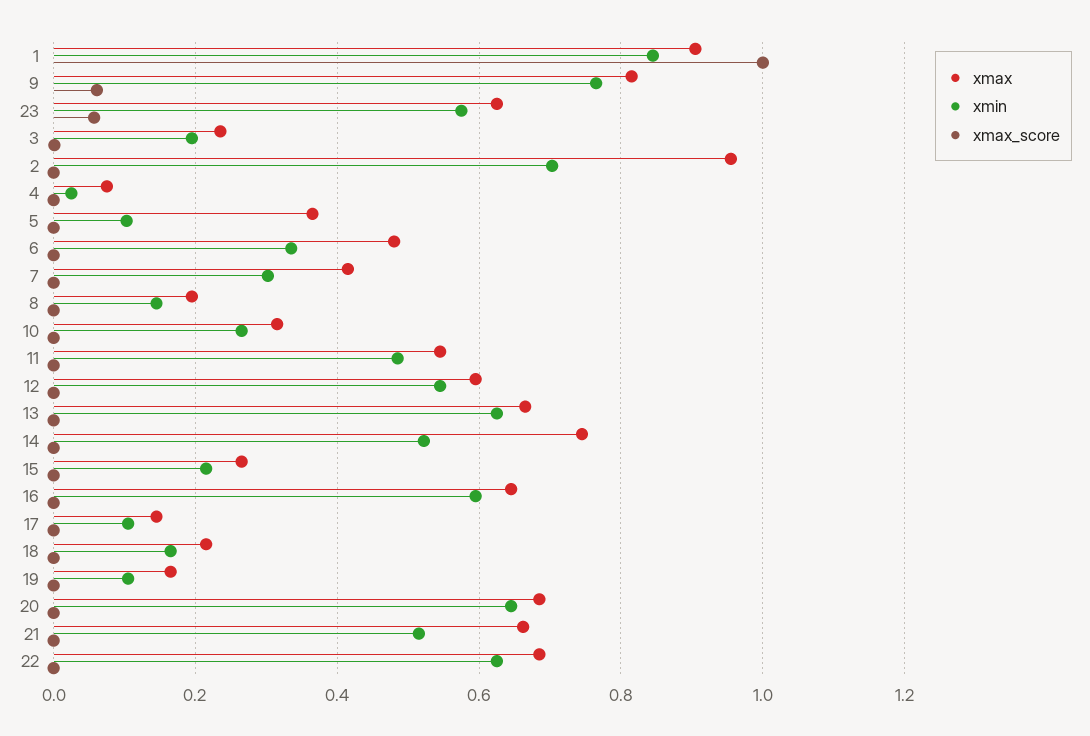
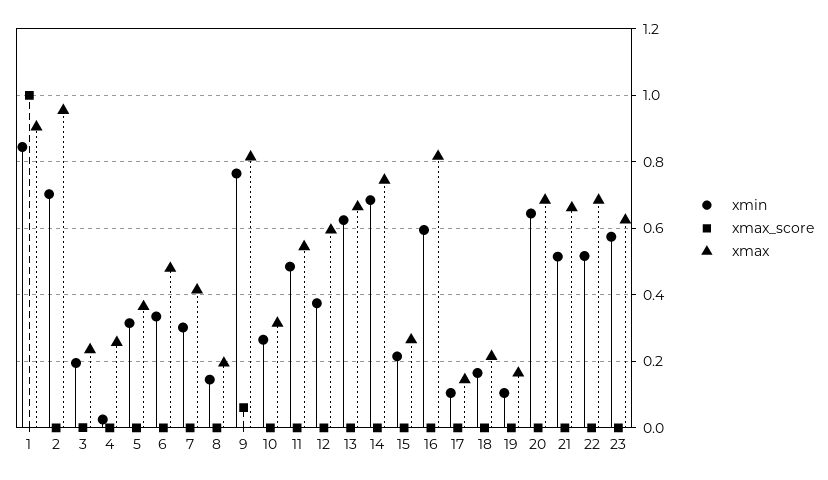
  {
    "xmax": {
      "1": 0.9,
      "9": 0.82,
      "23": 0.62,
      "3": 0.24,
      "2": 0.96,
-     "4": 0.08,
+     "4": 0.26,
      "5": 0.36,
      "6": 0.48,
      "7": 0.42,
      "8": 0.2,
      "10": 0.32,
      "11": 0.54,
      "12": 0.6,
      "13": 0.66,
      "14": 0.74,
      "15": 0.26,
-     "16": 0.64,
+     "16": 0.82,
      "17": 0.14,
      "18": 0.22,
      "19": 0.16,
      "20": 0.68,
      "21": 0.66,
      "22": 0.68
    },
    "xmin": {
      "1": 0.84,
      "9": 0.76,
      "23": 0.58,
      "3": 0.2,
      "2": 0.7,
      "4": 0.02,
-     "5": 0.1,
+     "5": 0.32,
      "6": 0.34,
      "7": 0.3,
      "8": 0.14,
      "10": 0.26,
      "11": 0.48,
-     "12": 0.54,
+     "12": 0.38,
      "13": 0.62,
-     "14": 0.52,
+     "14": 0.68,
      "15": 0.22,
      "16": 0.6,
      "17": 0.1,
      "18": 0.16,
      "19": 0.1,
      "20": 0.64,
      "21": 0.52,
-     "22": 0.62
+     "22": 0.52
    },
    "xmax_score": {
      "1": 1,
      "9": 0.06,
-     "23": 0.06,
+     "23": 0,
      "3": 0,
      "2": 0,
      "4": 0,
      "5": 0,
      "6": 0,
      "7": 0,
      "8": 0,
      "10": 0,
      "11": 0,
      "12": 0,
      "13": 0,
      "14": 0,
      "15": 0,
      "16": 0,
      "17": 0,
      "18": 0,
      "19": 0,
      "20": 0,
      "21": 0,
      "22": 0
    }
  }

